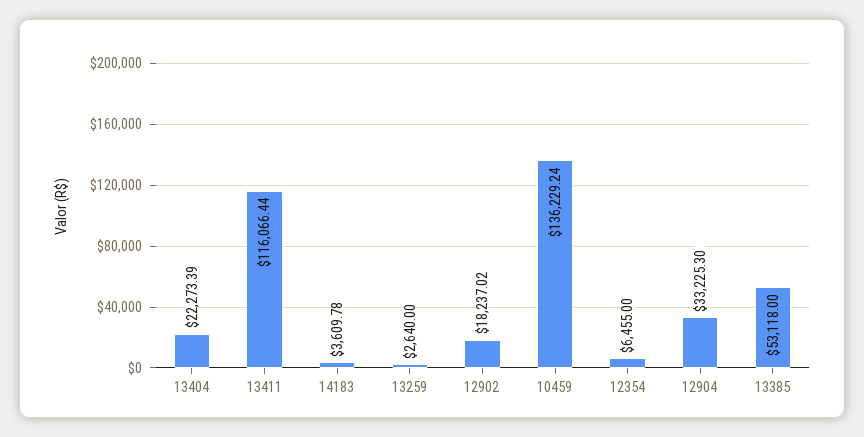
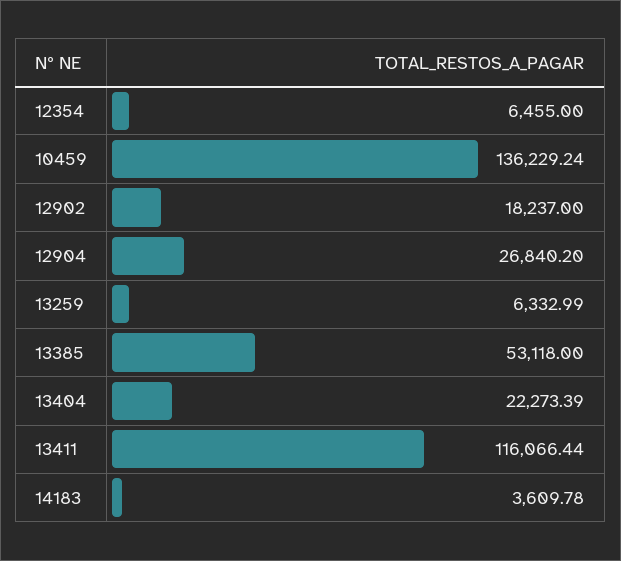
  {
    "13404": 22273.39,
    "13411": 116066.44,
    "14183": 3609.78,
-   "13259": 2640,
+   "13259": 6332.99,
-   "12902": 18237.02,
+   "12902": 18237,
    "10459": 136229.24,
    "12354": 6455,
-   "12904": 33225.3,
+   "12904": 26840.2,
    "13385": 53118
  }

